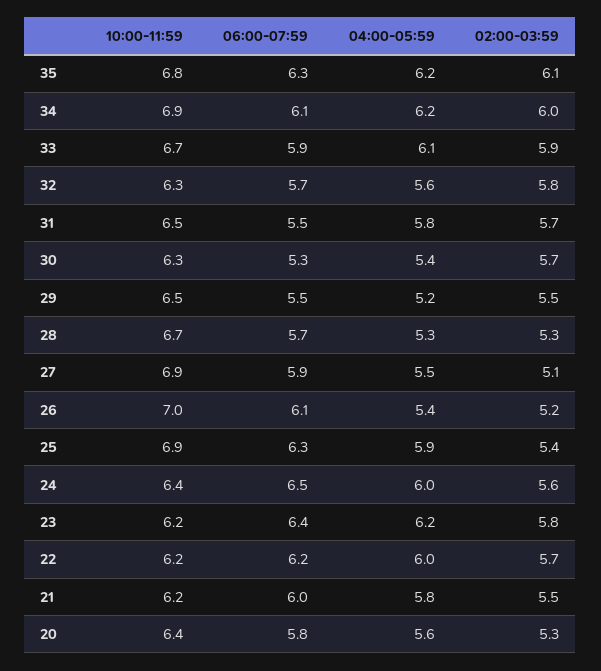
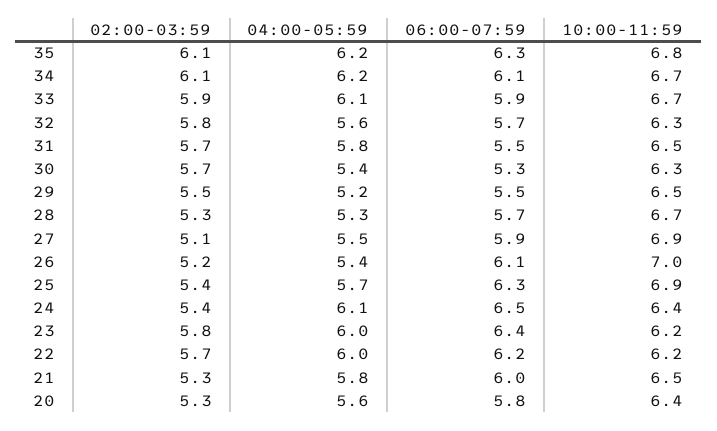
  {
    "10:00-11:59": {
      "35": 6.8,
-     "34": 6.9,
+     "34": 6.7,
      "33": 6.7,
      "32": 6.3,
      "31": 6.5,
      "30": 6.3,
      "29": 6.5,
      "28": 6.7,
      "27": 6.9,
      "26": 7,
      "25": 6.9,
      "24": 6.4,
      "23": 6.2,
      "22": 6.2,
-     "21": 6.2,
+     "21": 6.5,
      "20": 6.4
    },
    "06:00-07:59": {
      "35": 6.3,
      "34": 6.1,
      "33": 5.9,
      "32": 5.7,
      "31": 5.5,
      "30": 5.3,
      "29": 5.5,
      "28": 5.7,
      "27": 5.9,
      "26": 6.1,
      "25": 6.3,
      "24": 6.5,
      "23": 6.4,
      "22": 6.2,
      "21": 6,
      "20": 5.8
    },
    "04:00-05:59": {
      "35": 6.2,
      "34": 6.2,
      "33": 6.1,
      "32": 5.6,
      "31": 5.8,
      "30": 5.4,
      "29": 5.2,
      "28": 5.3,
      "27": 5.5,
      "26": 5.4,
-     "25": 5.9,
+     "25": 5.7,
-     "24": 6,
+     "24": 6.1,
-     "23": 6.2,
+     "23": 6,
      "22": 6,
      "21": 5.8,
      "20": 5.6
    },
    "02:00-03:59": {
      "35": 6.1,
-     "34": 6,
+     "34": 6.1,
      "33": 5.9,
      "32": 5.8,
      "31": 5.7,
      "30": 5.7,
      "29": 5.5,
      "28": 5.3,
      "27": 5.1,
      "26": 5.2,
      "25": 5.4,
-     "24": 5.6,
+     "24": 5.4,
      "23": 5.8,
      "22": 5.7,
-     "21": 5.5,
+     "21": 5.3,
      "20": 5.3
    }
  }

